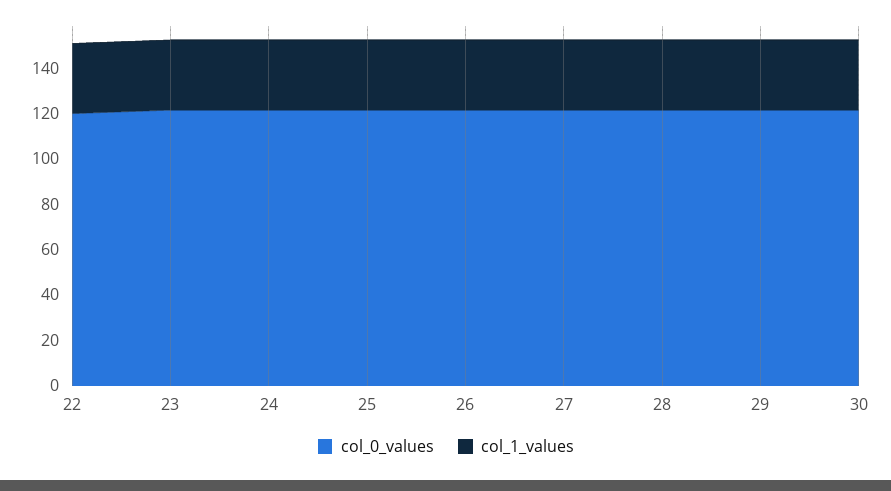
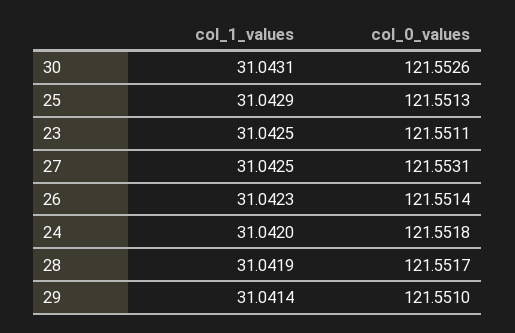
  {
    "col_0_values": {
-     "22": 120,
      "23": 121.5511,
      "24": 121.5518,
      "25": 121.5513,
      "26": 121.5514,
      "27": 121.5531,
      "28": 121.5517,
      "29": 121.551,
      "30": 121.5526
    },
    "col_1_values": {
-     "22": 30,
      "23": 31.0425,
      "24": 31.042,
      "25": 31.0429,
      "26": 31.0423,
      "27": 31.0425,
      "28": 31.0419,
      "29": 31.0414,
      "30": 31.0431
    }
  }

